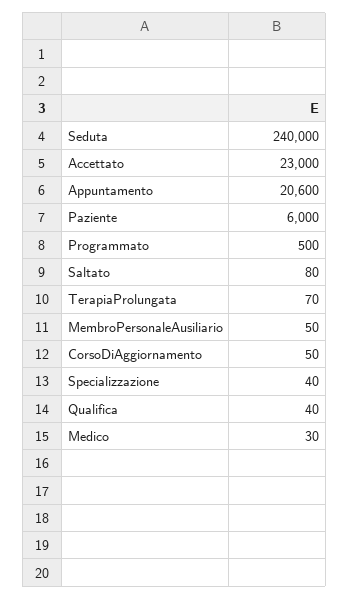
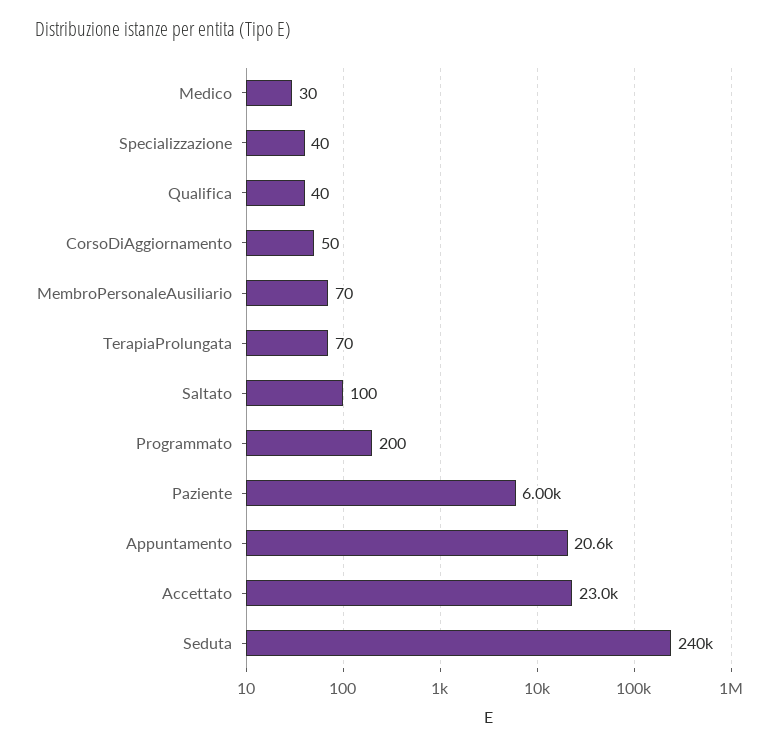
  {
    "Seduta": 240000,
    "Accettato": 23000,
    "Appuntamento": 20600,
    "Paziente": 6000,
-   "Programmato": 500,
+   "Programmato": 200,
-   "Saltato": 80,
+   "Saltato": 100,
    "TerapiaProlungata": 70,
-   "MembroPersonaleAusiliario": 50,
+   "MembroPersonaleAusiliario": 70,
    "CorsoDiAggiornamento": 50,
    "Specializzazione": 40,
    "Qualifica": 40,
    "Medico": 30
  }

